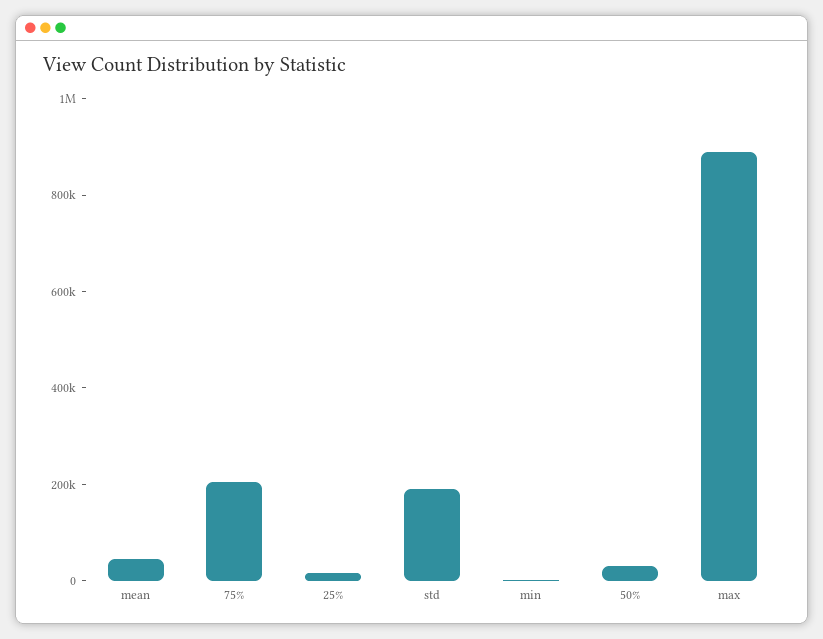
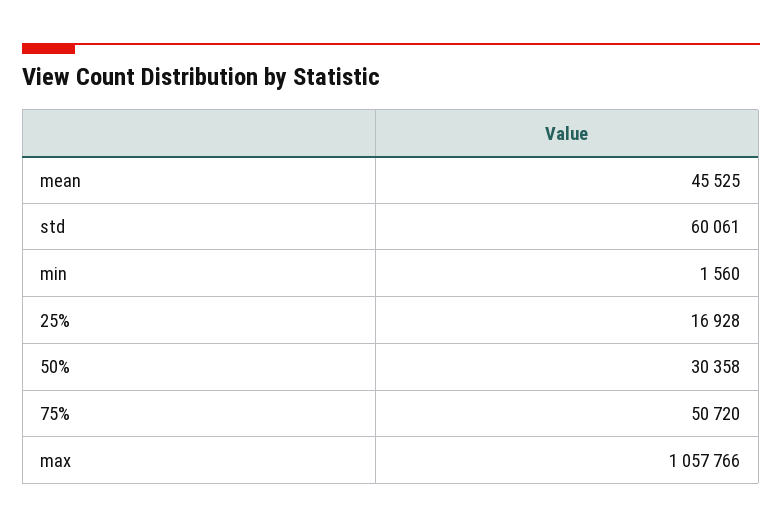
  {
    "mean": 45525,
-   "75%": 200000,
+   "75%": 50720,
    "25%": 16928,
-   "std": 200000,
+   "std": 60061,
    "min": 1560,
    "50%": 30358,
-   "max": 900000
+   "max": 1057766
  }

